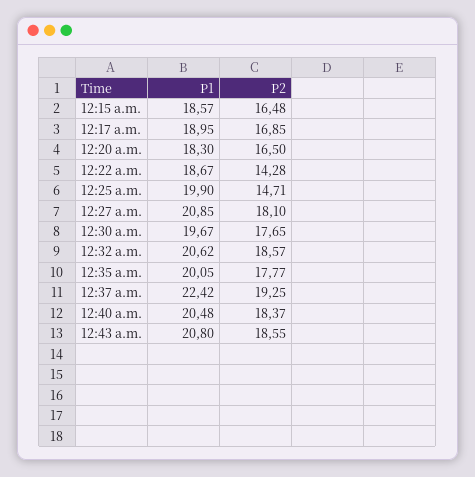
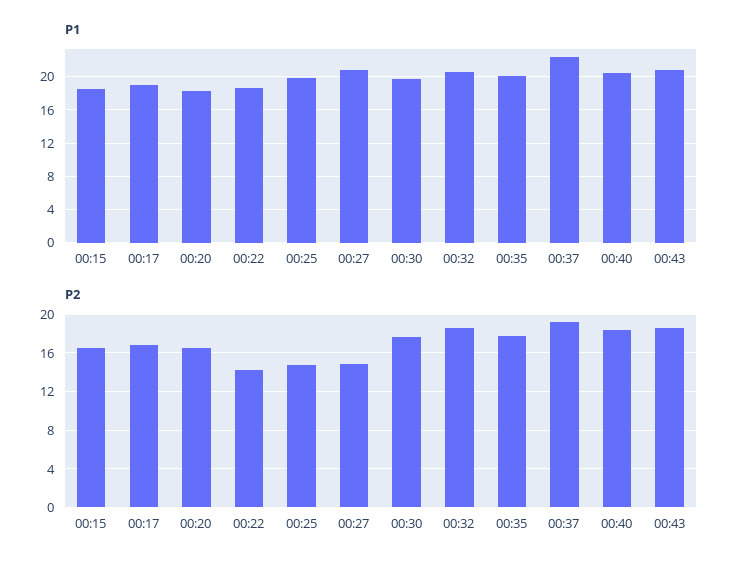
  {
    "P1": {
      "12:15 a.m.": 18.57,
      "12:17 a.m.": 18.95,
      "12:20 a.m.": 18.3,
      "12:22 a.m.": 18.67,
      "12:25 a.m.": 19.9,
      "12:27 a.m.": 20.85,
      "12:30 a.m.": 19.67,
      "12:32 a.m.": 20.62,
      "12:35 a.m.": 20.05,
      "12:37 a.m.": 22.42,
      "12:40 a.m.": 20.48,
      "12:43 a.m.": 20.8
    },
    "P2": {
      "12:15 a.m.": 16.48,
      "12:17 a.m.": 16.85,
      "12:20 a.m.": 16.5,
      "12:22 a.m.": 14.28,
      "12:25 a.m.": 14.71,
-     "12:27 a.m.": 18.1,
+     "12:27 a.m.": 15,
      "12:30 a.m.": 17.65,
      "12:32 a.m.": 18.57,
      "12:35 a.m.": 17.77,
      "12:37 a.m.": 19.25,
      "12:40 a.m.": 18.37,
      "12:43 a.m.": 18.55
    }
  }

